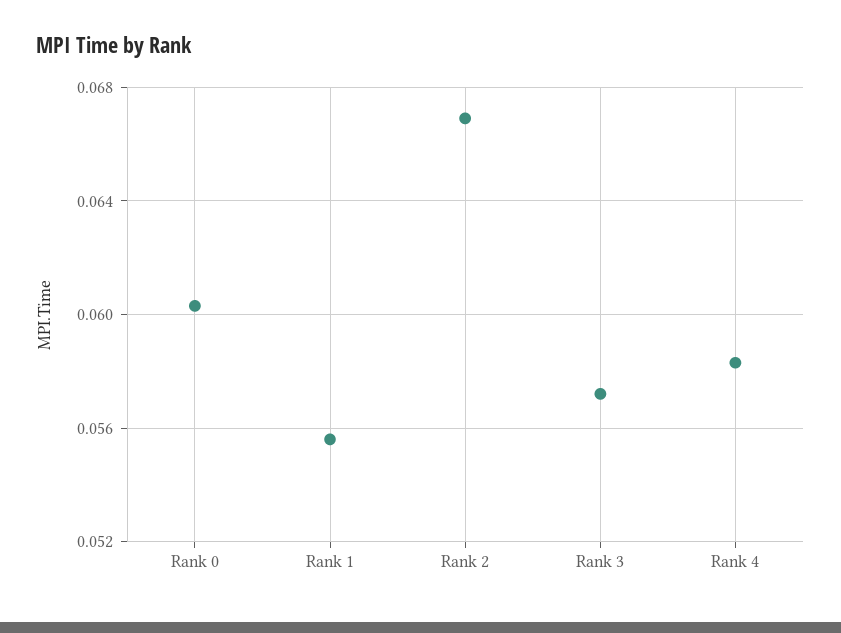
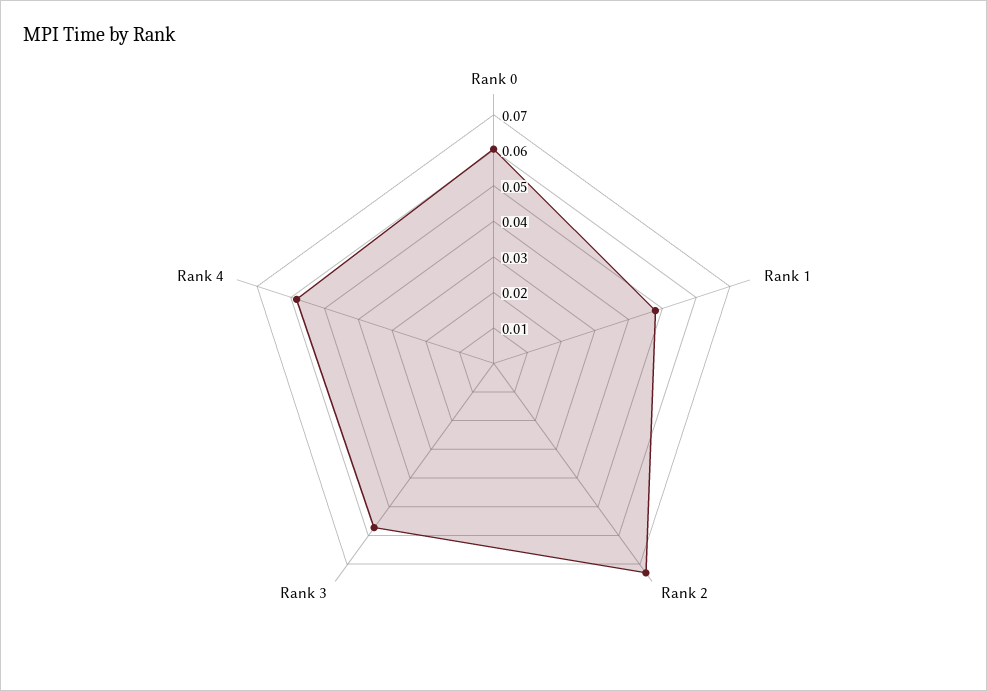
  {
    "Rank 0": 0.0605,
-   "Rank 1": 0.0555,
+   "Rank 1": 0.0475,
-   "Rank 2": 0.067,
+   "Rank 2": 0.0725,
    "Rank 3": 0.057,
    "Rank 4": 0.0585
  }

